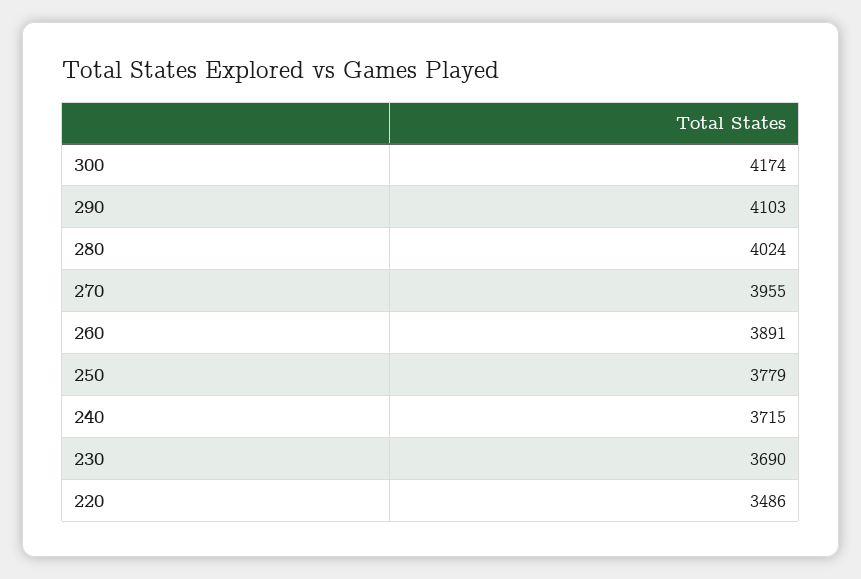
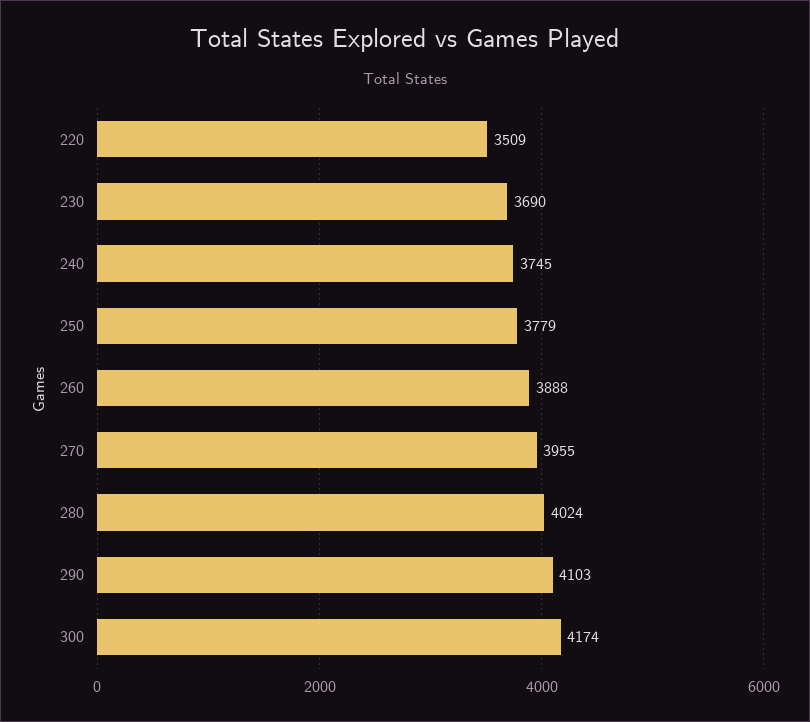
  {
    "300": 4174,
    "290": 4103,
    "280": 4024,
    "270": 3955,
-   "260": 3891,
+   "260": 3888,
    "250": 3779,
-   "240": 3715,
+   "240": 3745,
    "230": 3690,
-   "220": 3486
+   "220": 3509
  }

